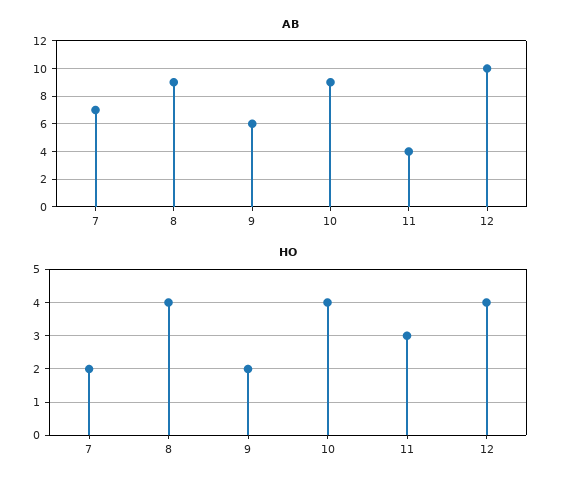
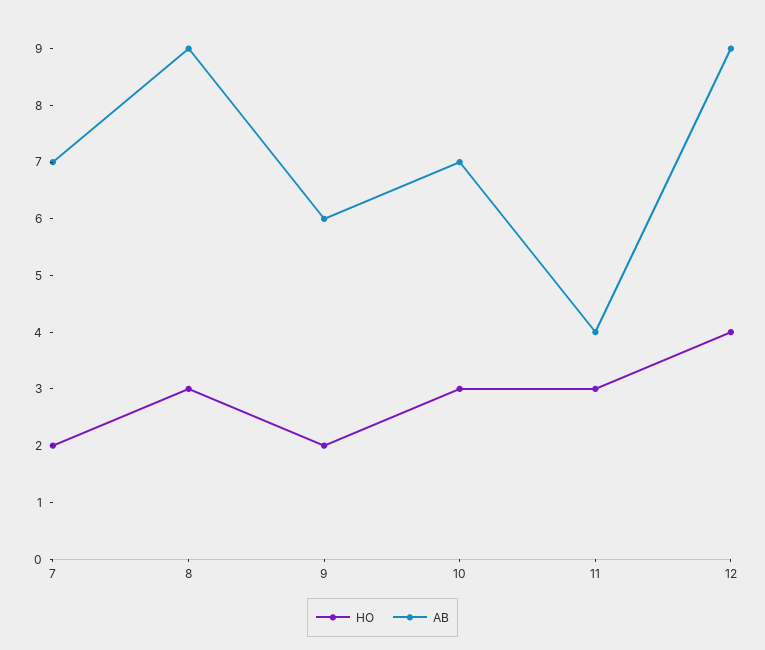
  {
    "AB": {
      "7": 7,
      "8": 9,
      "9": 6,
-     "10": 9,
+     "10": 7,
      "11": 4,
-     "12": 10
+     "12": 9
    },
    "HO": {
      "7": 2,
-     "8": 4,
+     "8": 3,
      "9": 2,
-     "10": 4,
+     "10": 3,
      "11": 3,
      "12": 4
    }
  }

